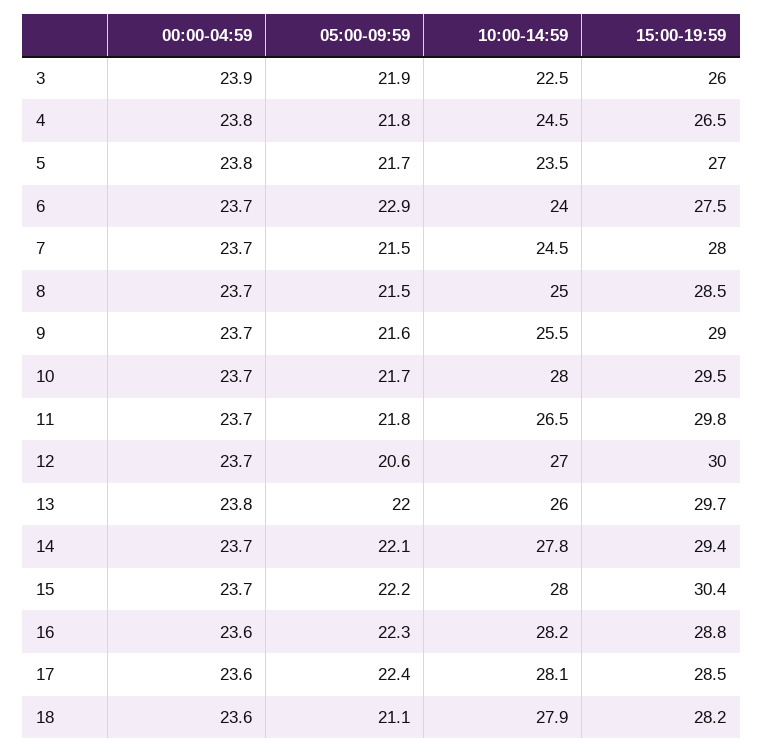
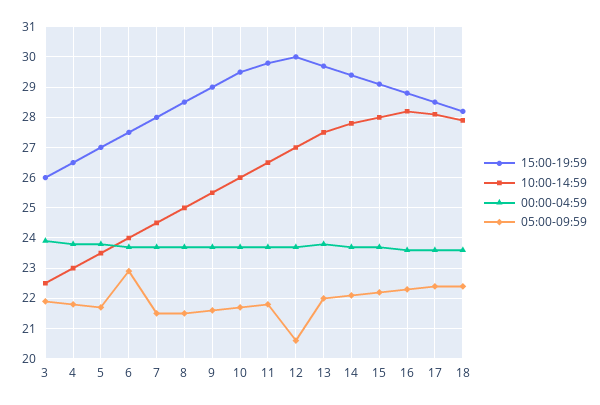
  {
    "00:00-04:59": {
      "3": 23.9,
      "4": 23.8,
      "5": 23.8,
      "6": 23.7,
      "7": 23.7,
      "8": 23.7,
      "9": 23.7,
      "10": 23.7,
      "11": 23.7,
      "12": 23.7,
      "13": 23.8,
      "14": 23.7,
      "15": 23.7,
      "16": 23.6,
      "17": 23.6,
      "18": 23.6
    },
    "05:00-09:59": {
      "3": 21.9,
      "4": 21.8,
      "5": 21.7,
      "6": 22.9,
      "7": 21.5,
      "8": 21.5,
      "9": 21.6,
      "10": 21.7,
      "11": 21.8,
      "12": 20.6,
      "13": 22,
      "14": 22.1,
      "15": 22.2,
      "16": 22.3,
      "17": 22.4,
-     "18": 21.1
+     "18": 22.5
    },
    "10:00-14:59": {
      "3": 22.5,
-     "4": 24.5,
+     "4": 23,
      "5": 23.5,
      "6": 24,
      "7": 24.5,
      "8": 25,
      "9": 25.5,
-     "10": 28,
+     "10": 26,
      "11": 26.5,
      "12": 27,
-     "13": 26,
+     "13": 27.5,
      "14": 27.8,
      "15": 28,
      "16": 28.2,
      "17": 28.1,
      "18": 27.9
    },
    "15:00-19:59": {
      "3": 26,
      "4": 26.5,
      "5": 27,
      "6": 27.5,
      "7": 28,
      "8": 28.5,
      "9": 29,
      "10": 29.5,
      "11": 29.8,
      "12": 30,
      "13": 29.7,
      "14": 29.4,
-     "15": 30.4,
+     "15": 29,
      "16": 28.8,
      "17": 28.5,
      "18": 28.2
    }
  }

